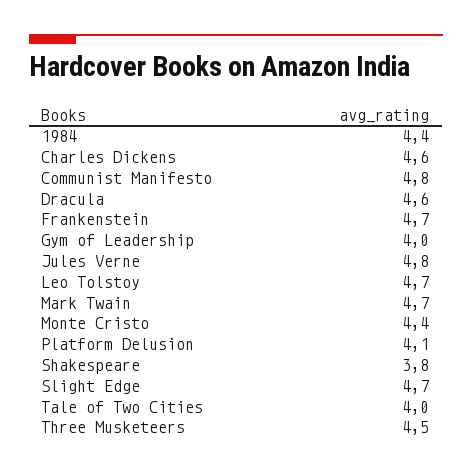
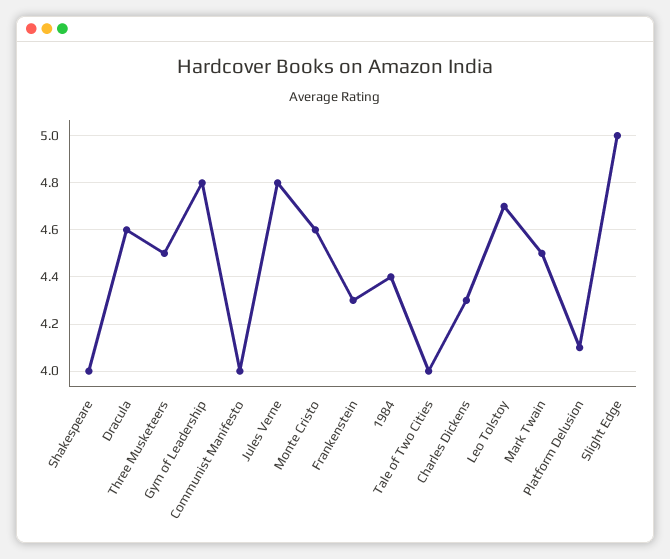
  {
    "1984": 4.4,
-   "Charles Dickens": 4.6,
+   "Charles Dickens": 4.3,
-   "Communist Manifesto": 4.8,
+   "Communist Manifesto": 4,
    "Dracula": 4.6,
-   "Frankenstein": 4.7,
+   "Frankenstein": 4.3,
-   "Gym of Leadership": 4,
+   "Gym of Leadership": 4.8,
    "Jules Verne": 4.8,
    "Leo Tolstoy": 4.7,
-   "Mark Twain": 4.7,
+   "Mark Twain": 4.5,
-   "Monte Cristo": 4.4,
+   "Monte Cristo": 4.6,
    "Platform Delusion": 4.1,
-   "Shakespeare": 3.8,
+   "Shakespeare": 4,
-   "Slight Edge": 4.7,
+   "Slight Edge": 5,
    "Tale of Two Cities": 4,
    "Three Musketeers": 4.5
  }

